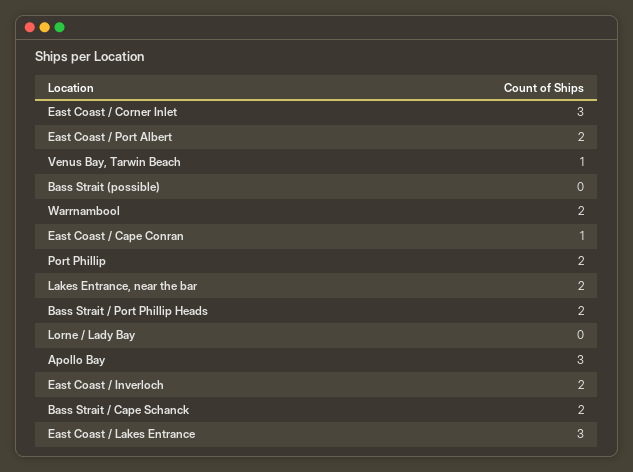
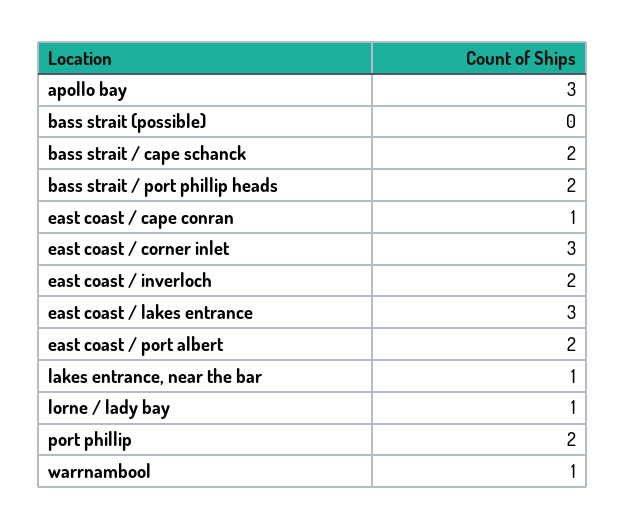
  {
    "East Coast / Corner Inlet": 3,
    "East Coast / Port Albert": 2,
-   "Venus Bay, Tarwin Beach": 1,
    "Bass Strait (possible)": 0,
-   "Warrnambool": 2,
+   "Warrnambool": 1,
    "East Coast / Cape Conran": 1,
    "Port Phillip": 2,
-   "Lakes Entrance, near the bar": 2,
+   "Lakes Entrance, near the bar": 1,
    "Bass Strait / Port Phillip Heads": 2,
-   "Lorne / Lady Bay": 0,
+   "Lorne / Lady Bay": 1,
    "Apollo Bay": 3,
    "East Coast / Inverloch": 2,
    "Bass Strait / Cape Schanck": 2,
    "East Coast / Lakes Entrance": 3
  }

